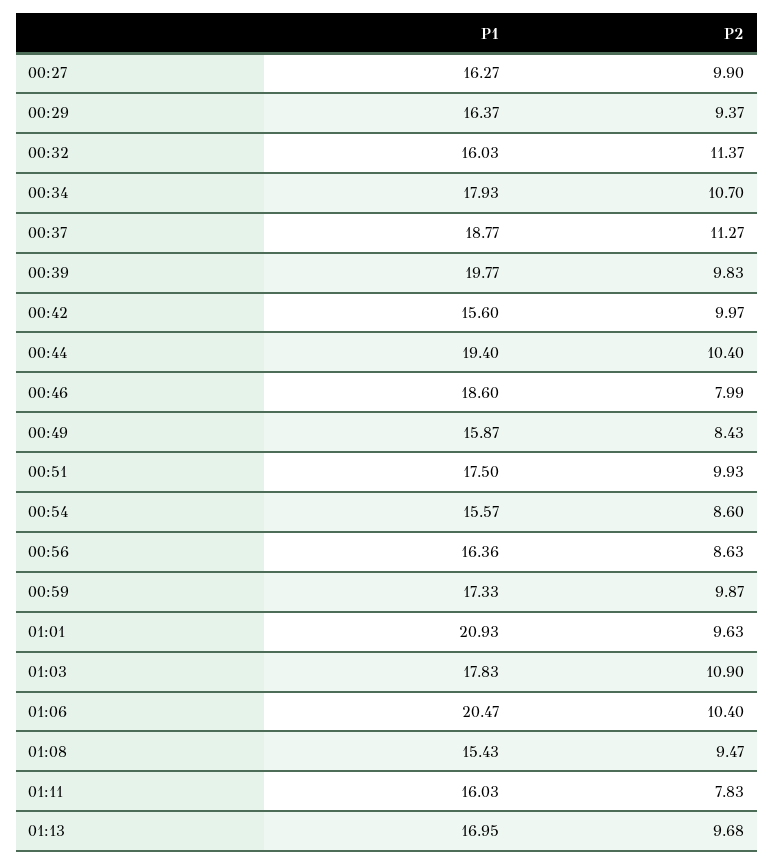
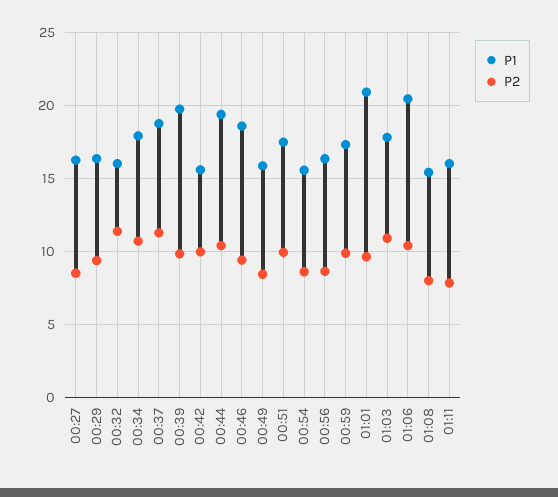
  {
    "P1": {
      "00:27": 16.27,
      "00:29": 16.37,
      "00:32": 16.03,
      "00:34": 17.93,
      "00:37": 18.77,
      "00:39": 19.77,
      "00:42": 15.6,
      "00:44": 19.4,
      "00:46": 18.6,
      "00:49": 15.87,
      "00:51": 17.5,
      "00:54": 15.57,
      "00:56": 16.36,
      "00:59": 17.33,
      "01:01": 20.93,
      "01:03": 17.83,
      "01:06": 20.47,
      "01:08": 15.43,
-     "01:11": 16.03,
+     "01:11": 16.03
-     "01:13": 16.95
    },
    "P2": {
-     "00:27": 9.9,
+     "00:27": 8.5,
      "00:29": 9.37,
      "00:32": 11.37,
      "00:34": 10.7,
      "00:37": 11.27,
      "00:39": 9.83,
      "00:42": 9.97,
      "00:44": 10.4,
-     "00:46": 7.99,
+     "00:46": 9.5,
      "00:49": 8.43,
      "00:51": 9.93,
      "00:54": 8.6,
      "00:56": 8.63,
      "00:59": 9.87,
      "01:01": 9.63,
      "01:03": 10.9,
      "01:06": 10.4,
-     "01:08": 9.47,
+     "01:08": 8,
-     "01:11": 7.83,
+     "01:11": 7.83
-     "01:13": 9.68
    }
  }

